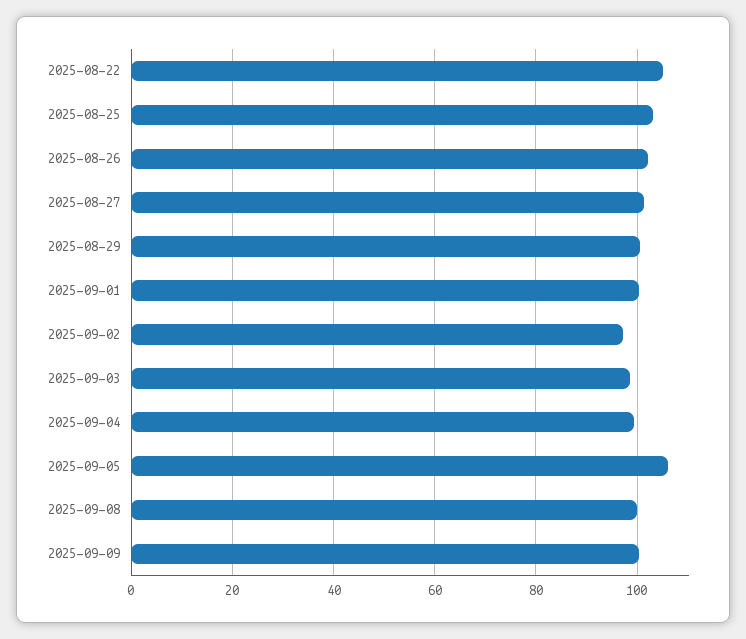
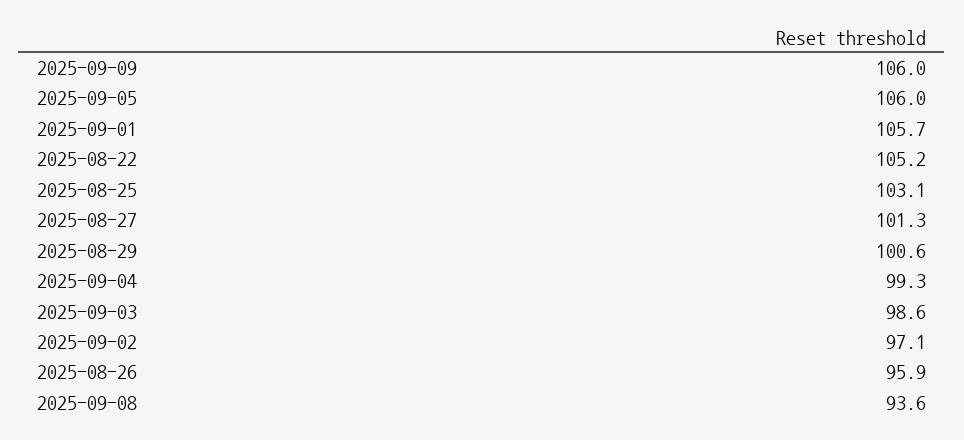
  {
    "2025-08-22": 105.2,
    "2025-08-25": 103.1,
-   "2025-08-26": 102,
+   "2025-08-26": 95.9,
    "2025-08-27": 101.3,
    "2025-08-29": 100.6,
-   "2025-09-01": 100,
+   "2025-09-01": 105.7,
    "2025-09-02": 97.1,
    "2025-09-03": 98.6,
    "2025-09-04": 99.3,
    "2025-09-05": 106,
-   "2025-09-08": 100,
+   "2025-09-08": 93.6,
-   "2025-09-09": 100
+   "2025-09-09": 106
  }

